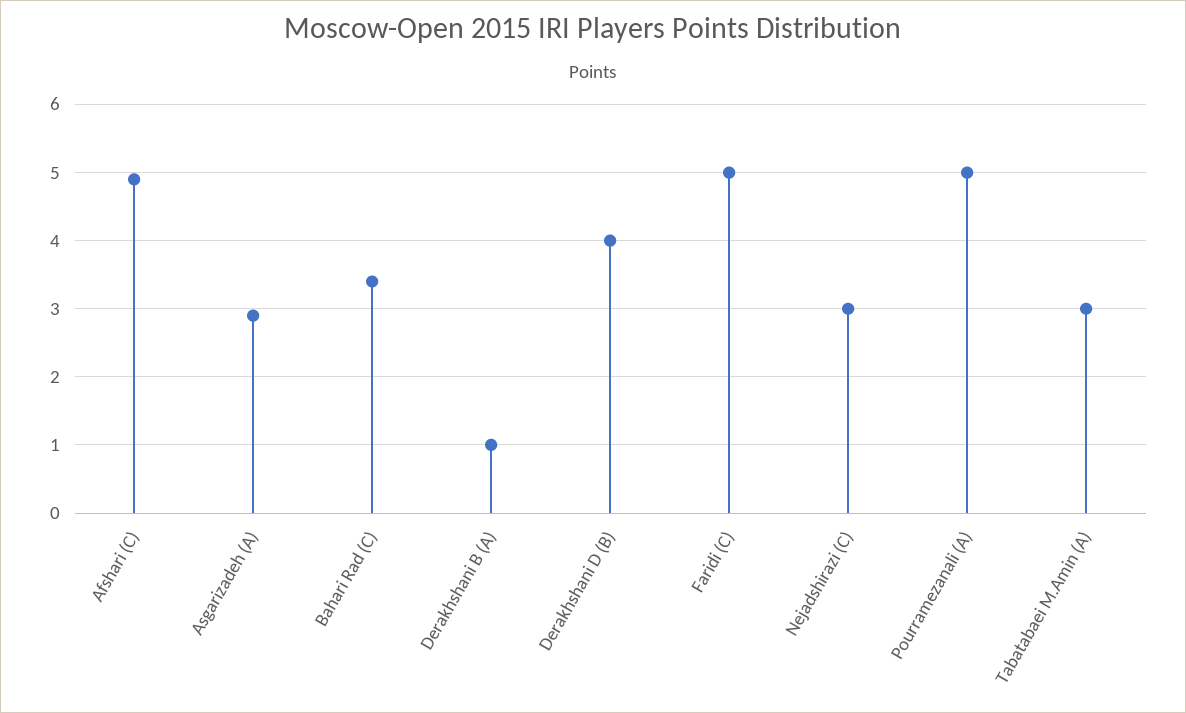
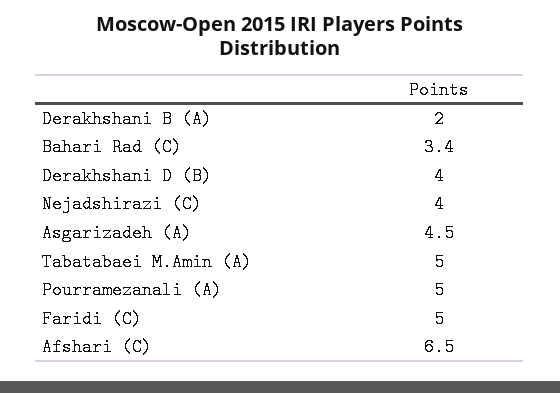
  {
-   "Afshari (C)": 4.9,
+   "Afshari (C)": 6.5,
-   "Asgarizadeh (A)": 2.9,
+   "Asgarizadeh (A)": 4.5,
    "Bahari Rad (C)": 3.4,
-   "Derakhshani B (A)": 1,
+   "Derakhshani B (A)": 2,
    "Derakhshani D (B)": 4,
    "Faridi (C)": 5,
-   "Nejadshirazi (C)": 3,
+   "Nejadshirazi (C)": 4,
    "Pourramezanali (A)": 5,
-   "Tabatabaei M.Amin (A)": 3
+   "Tabatabaei M.Amin (A)": 5
  }

